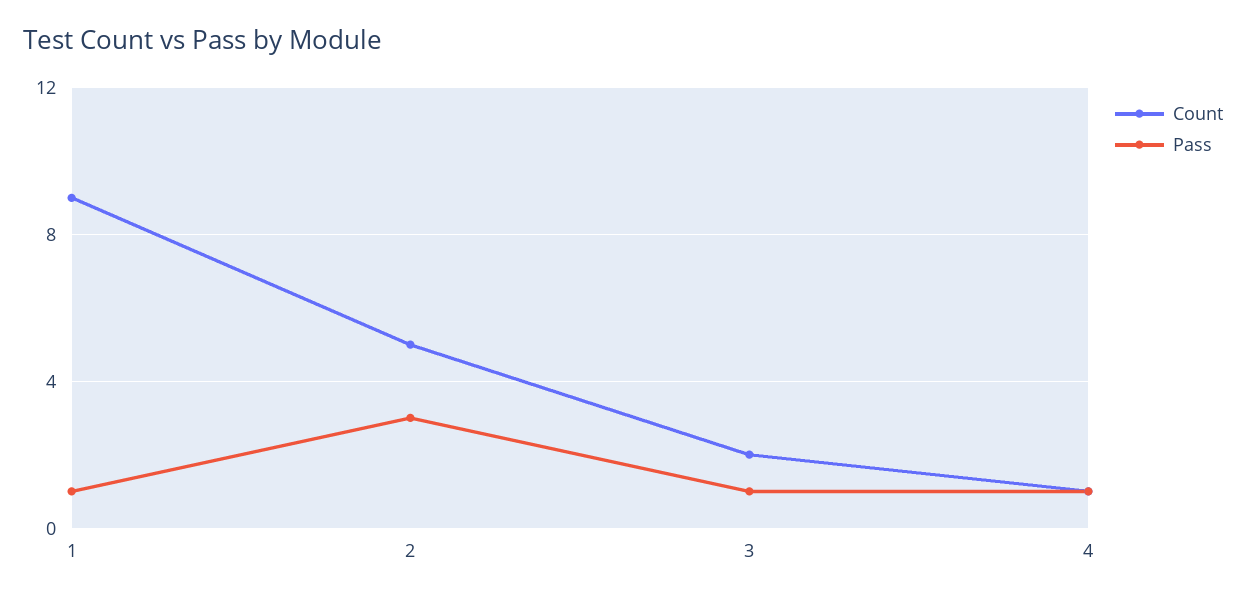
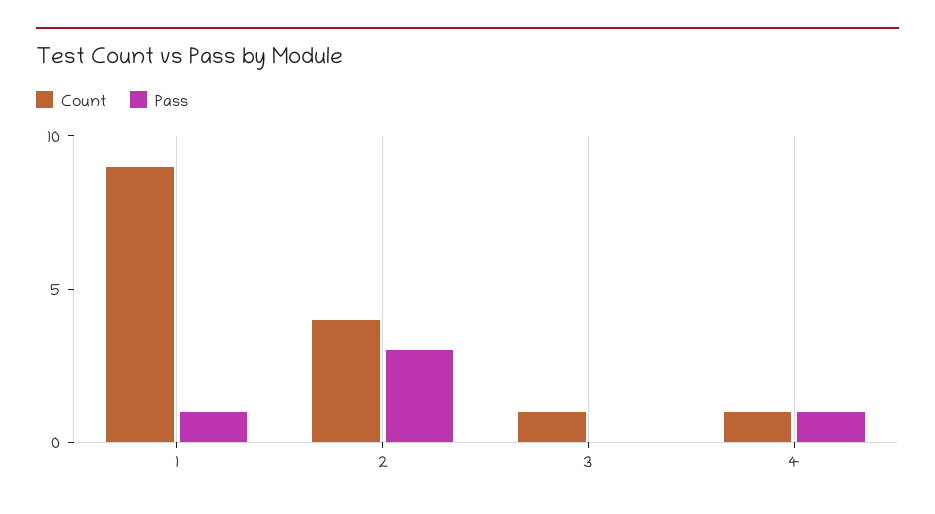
  {
    "Count": {
      "1": 9,
-     "2": 5,
+     "2": 4,
-     "3": 2,
+     "3": 1,
      "4": 1
    },
    "Pass": {
      "1": 1,
      "2": 3,
-     "3": 1,
+     "3": 0,
      "4": 1
    }
  }

